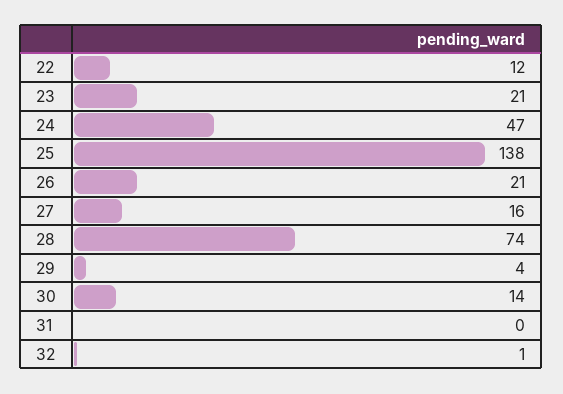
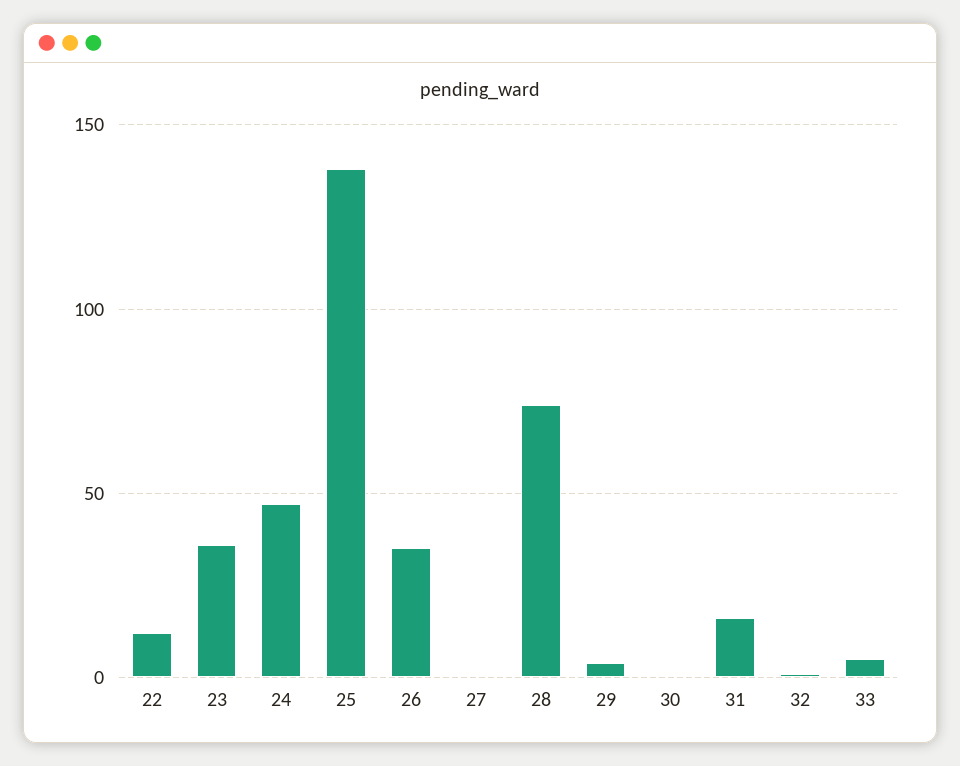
  {
    "22": 12,
-   "23": 21,
+   "23": 35,
    "24": 47,
    "25": 138,
-   "26": 21,
+   "26": 35,
-   "27": 16,
+   "27": 0,
    "28": 74,
    "29": 4,
-   "30": 14,
+   "30": 0,
-   "31": 0,
+   "31": 15,
-   "32": 1
+   "32": 1,
+   "33": 5
  }

